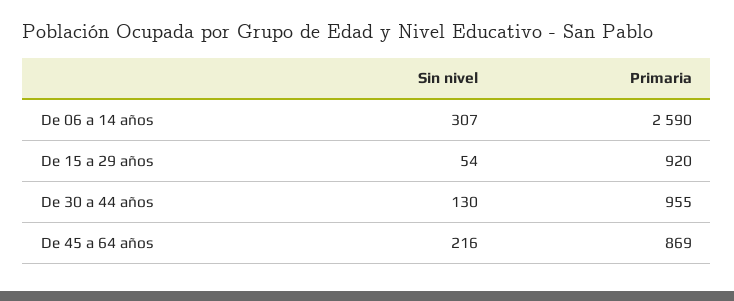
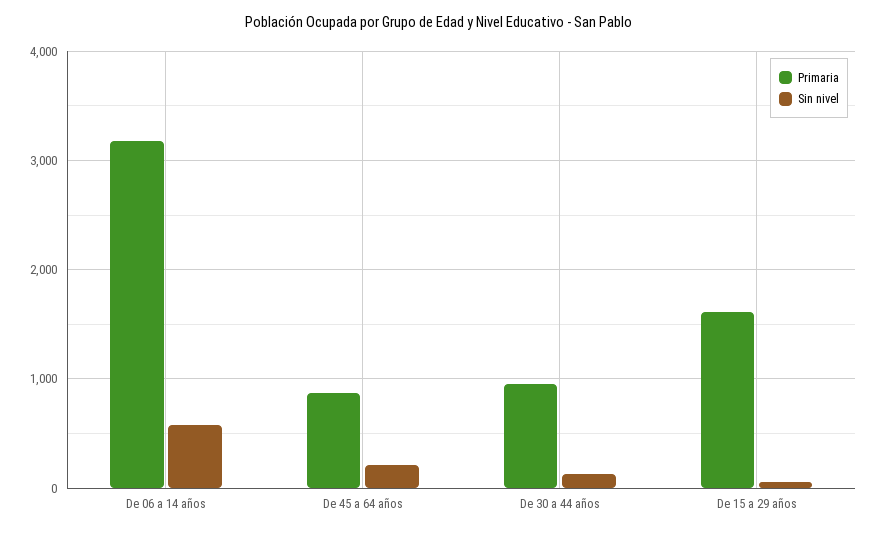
  {
    "Sin nivel": {
-     "De 06 a 14 años": 307,
+     "De 06 a 14 años": 600,
      "De 15 a 29 años": 54,
      "De 30 a 44 años": 130,
      "De 45 a 64 años": 216
    },
    "Primaria": {
-     "De 06 a 14 años": 2590,
+     "De 06 a 14 años": 3200,
-     "De 15 a 29 años": 920,
+     "De 15 a 29 años": 1600,
      "De 30 a 44 años": 955,
      "De 45 a 64 años": 869
    }
  }

